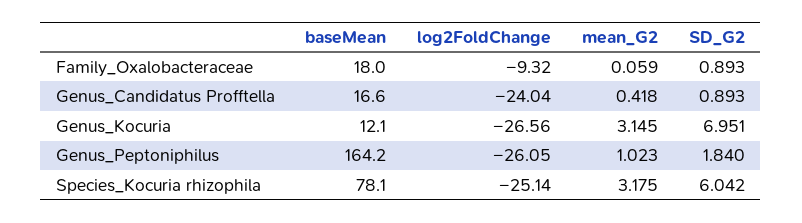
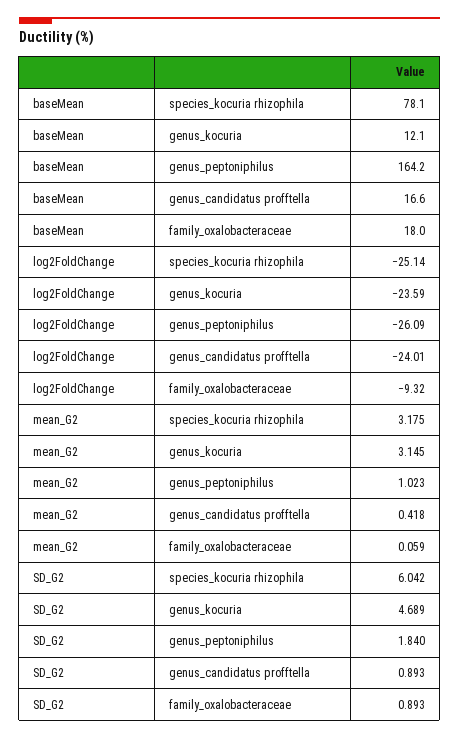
  {
    "baseMean": {
      "Family_Oxalobacteraceae": 18,
      "Genus_Candidatus Profftella": 16.6,
      "Genus_Kocuria": 12.1,
      "Genus_Peptoniphilus": 164.2,
      "Species_Kocuria rhizophila": 78.1
    },
    "log2FoldChange": {
      "Family_Oxalobacteraceae": -9.32,
-     "Genus_Candidatus Profftella": -24.04,
+     "Genus_Candidatus Profftella": -24.01,
-     "Genus_Kocuria": -26.56,
+     "Genus_Kocuria": -23.59,
-     "Genus_Peptoniphilus": -26.05,
+     "Genus_Peptoniphilus": -26.09,
      "Species_Kocuria rhizophila": -25.14
    },
    "mean_G2": {
      "Family_Oxalobacteraceae": 0.059,
      "Genus_Candidatus Profftella": 0.418,
      "Genus_Kocuria": 3.145,
      "Genus_Peptoniphilus": 1.023,
      "Species_Kocuria rhizophila": 3.175
    },
    "SD_G2": {
      "Family_Oxalobacteraceae": 0.893,
      "Genus_Candidatus Profftella": 0.893,
-     "Genus_Kocuria": 6.951,
+     "Genus_Kocuria": 4.689,
      "Genus_Peptoniphilus": 1.84,
      "Species_Kocuria rhizophila": 6.042
    }
  }

